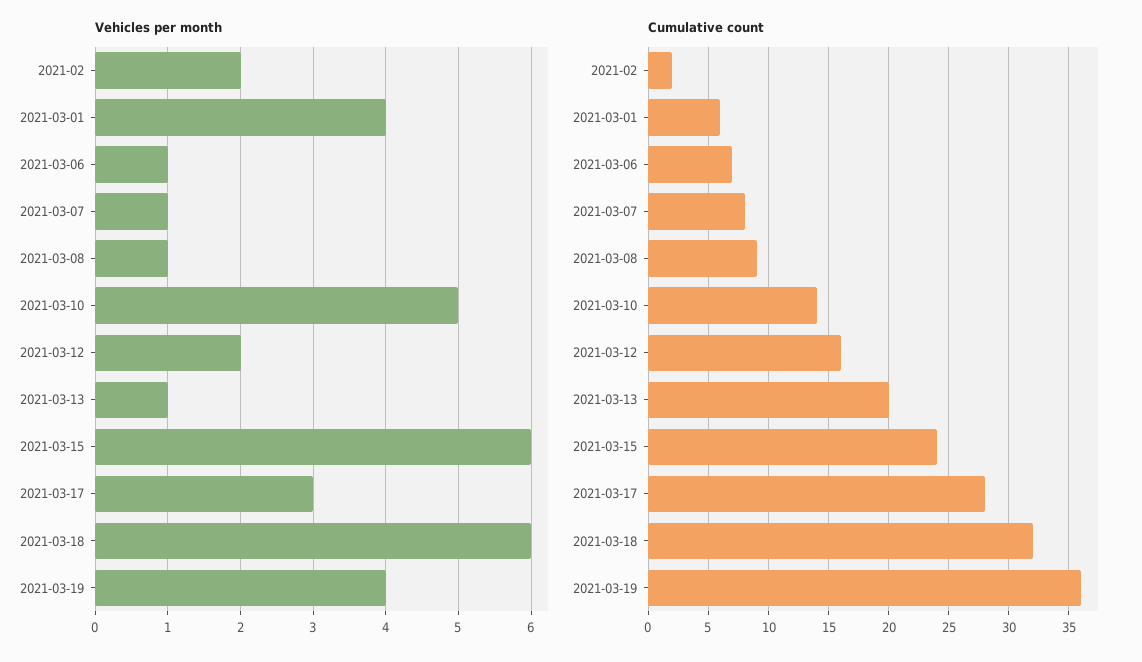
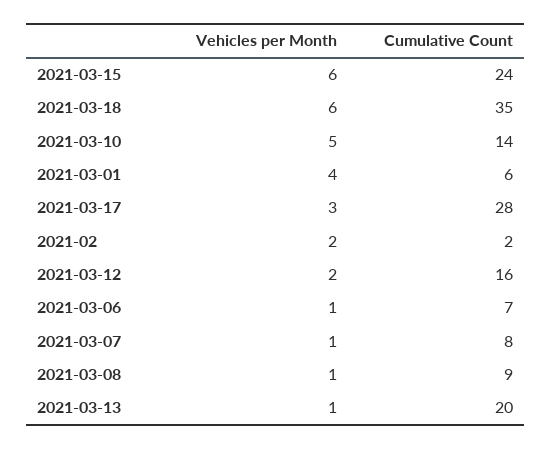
  {
    "Vehicles per month": {
      "2021-02": 2,
      "2021-03-01": 4,
      "2021-03-06": 1,
      "2021-03-07": 1,
      "2021-03-08": 1,
      "2021-03-10": 5,
      "2021-03-12": 2,
      "2021-03-13": 1,
      "2021-03-15": 6,
      "2021-03-17": 3,
-     "2021-03-18": 6,
+     "2021-03-18": 6
-     "2021-03-19": 4
    },
    "Cumulative count": {
      "2021-02": 2,
      "2021-03-01": 6,
      "2021-03-06": 7,
      "2021-03-07": 8,
      "2021-03-08": 9,
      "2021-03-10": 14,
      "2021-03-12": 16,
      "2021-03-13": 20,
      "2021-03-15": 24,
      "2021-03-17": 28,
-     "2021-03-18": 32,
+     "2021-03-18": 35
-     "2021-03-19": 36
    }
  }

